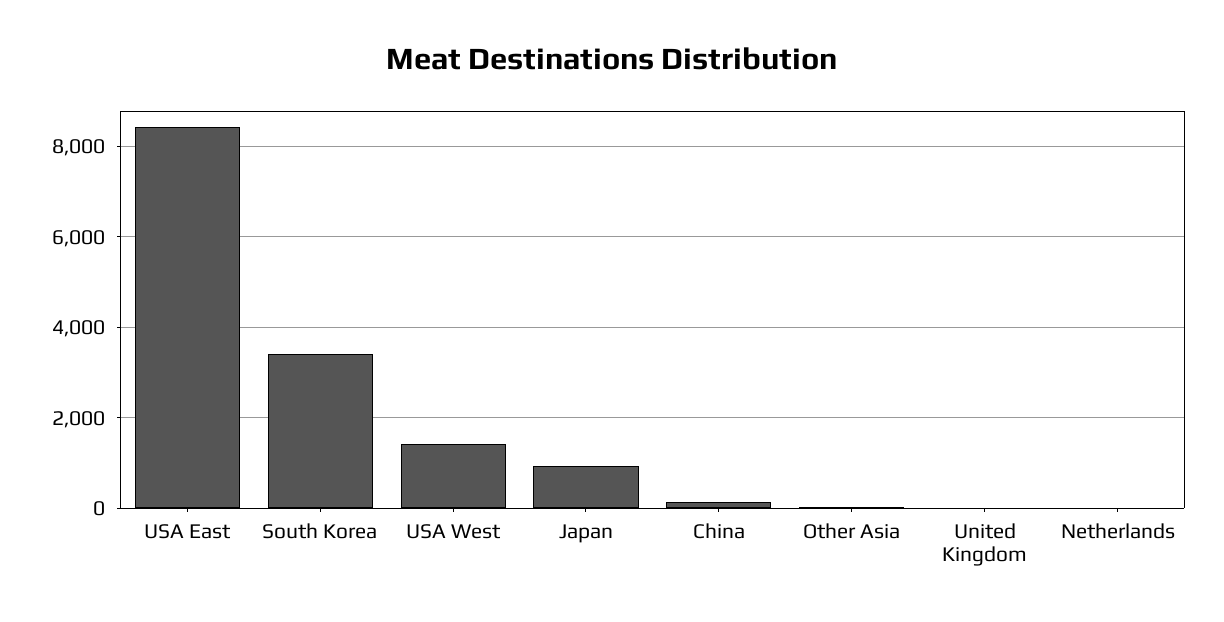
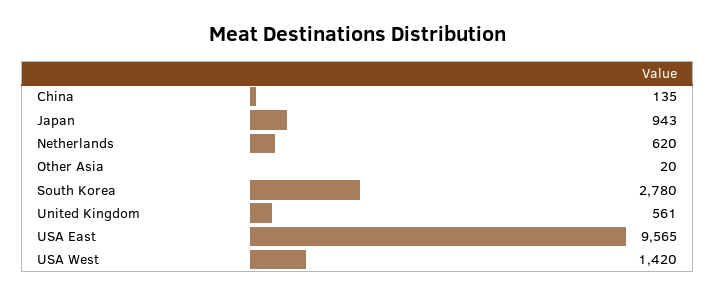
  {
-   "USA East": 8400,
+   "USA East": 9565,
-   "South Korea": 3400,
+   "South Korea": 2780,
    "USA West": 1420,
    "Japan": 943,
    "China": 135,
    "Other Asia": 20,
-   "United Kingdom": 0,
+   "United Kingdom": 561,
-   "Netherlands": 0
+   "Netherlands": 620
  }

